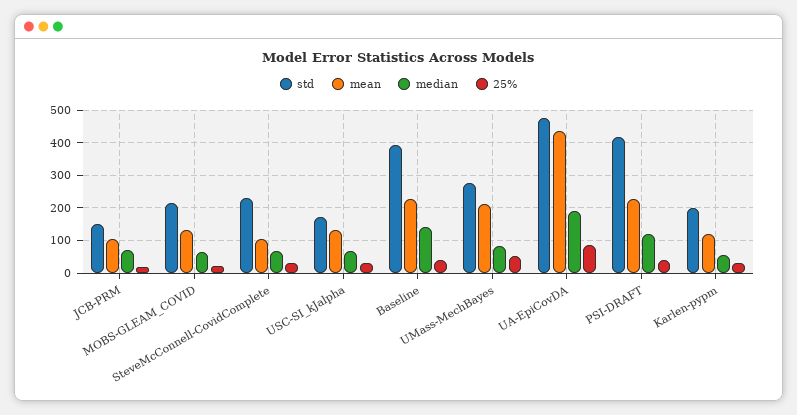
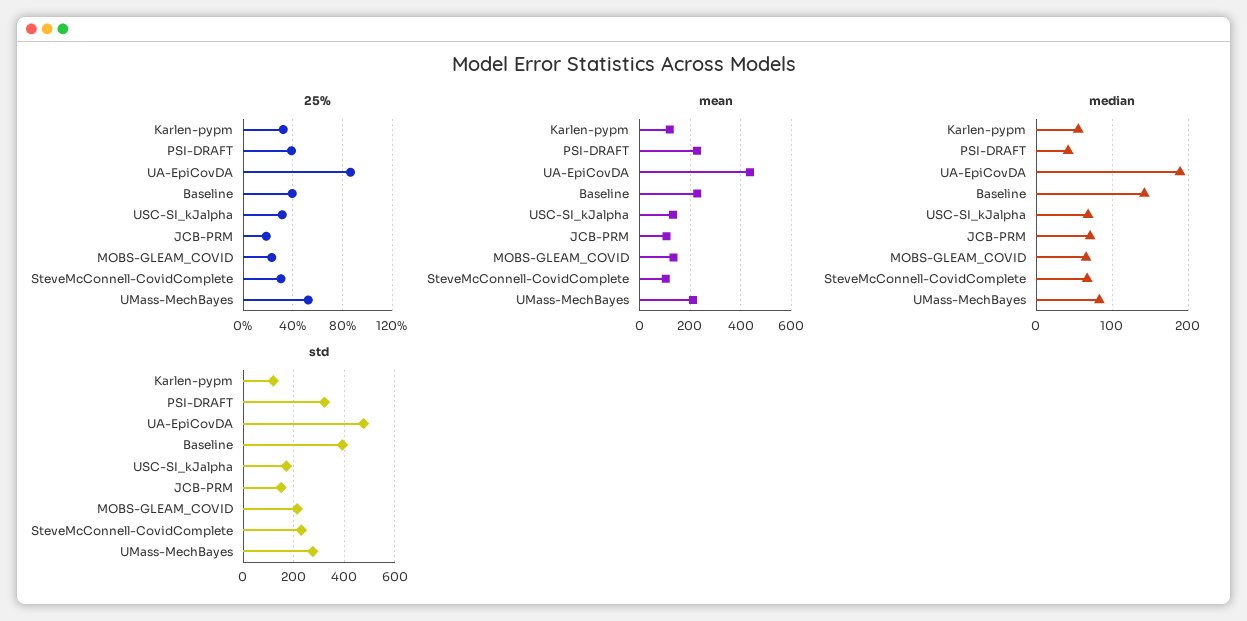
  {
    "std": {
      "JCB-PRM": 160,
      "MOBS-GLEAM_COVID": 220,
      "SteveMcConnell-CovidComplete": 240,
      "USC-SI_kJalpha": 180,
      "Baseline": 400,
      "UMass-MechBayes": 280,
      "UA-EpiCovDA": 480,
-     "PSI-DRAFT": 420,
+     "PSI-DRAFT": 325,
-     "Karlen-pypm": 200
+     "Karlen-pypm": 125
    },
    "mean": {
      "JCB-PRM": 100,
      "MOBS-GLEAM_COVID": 140,
      "SteveMcConnell-CovidComplete": 100,
      "USC-SI_kJalpha": 140,
      "Baseline": 220,
      "UMass-MechBayes": 220,
      "UA-EpiCovDA": 440,
      "PSI-DRAFT": 220,
      "Karlen-pypm": 120
    },
    "median": {
      "JCB-PRM": 70,
      "MOBS-GLEAM_COVID": 70,
      "SteveMcConnell-CovidComplete": 70,
      "USC-SI_kJalpha": 70,
      "Baseline": 140,
      "UMass-MechBayes": 80,
      "UA-EpiCovDA": 190,
-     "PSI-DRAFT": 120,
+     "PSI-DRAFT": 40,
      "Karlen-pypm": 60
    },
    "25%": {
      "JCB-PRM": 20,
      "MOBS-GLEAM_COVID": 25,
      "SteveMcConnell-CovidComplete": 30,
      "USC-SI_kJalpha": 30,
      "Baseline": 40,
      "UMass-MechBayes": 55,
      "UA-EpiCovDA": 85,
      "PSI-DRAFT": 40,
      "Karlen-pypm": 30
    }
  }

